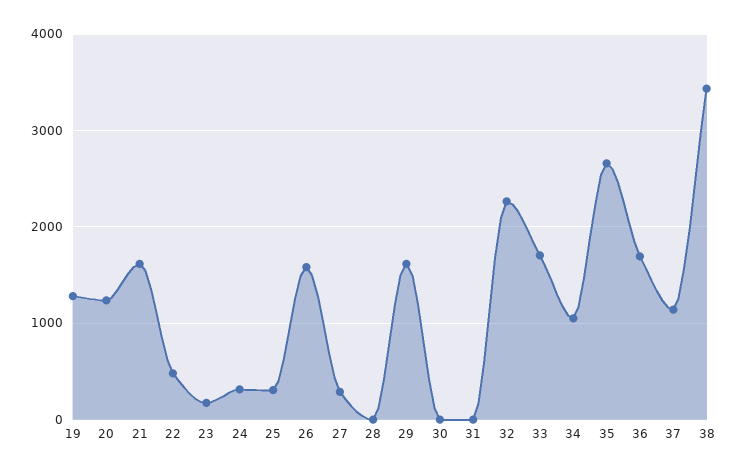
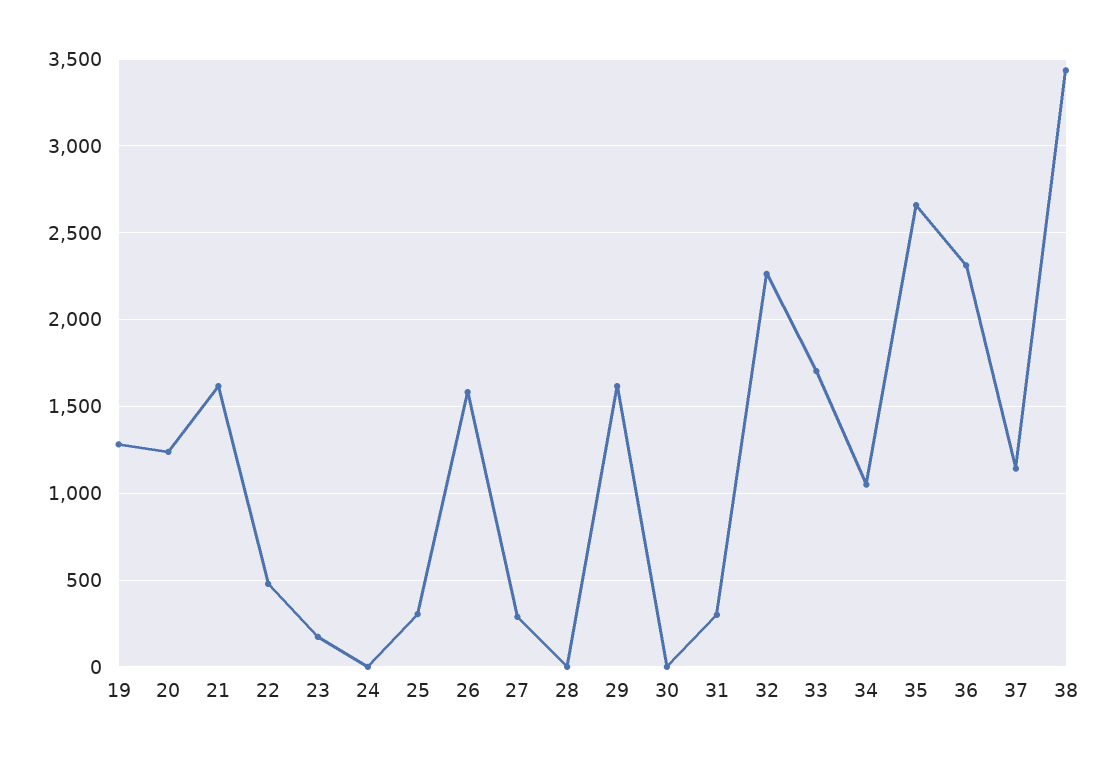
  {
    "19": 1300,
    "20": 1250,
    "21": 1600,
    "22": 500,
    "23": 150,
-   "24": 300,
+   "24": 0,
    "25": 300,
    "26": 1600,
    "27": 300,
    "28": 0,
    "29": 1600,
    "30": 0,
-   "31": 0,
+   "31": 300,
    "32": 2250,
    "33": 1700,
    "34": 1050,
    "35": 2650,
-   "36": 1700,
+   "36": 2300,
    "37": 1150,
    "38": 3450
  }

